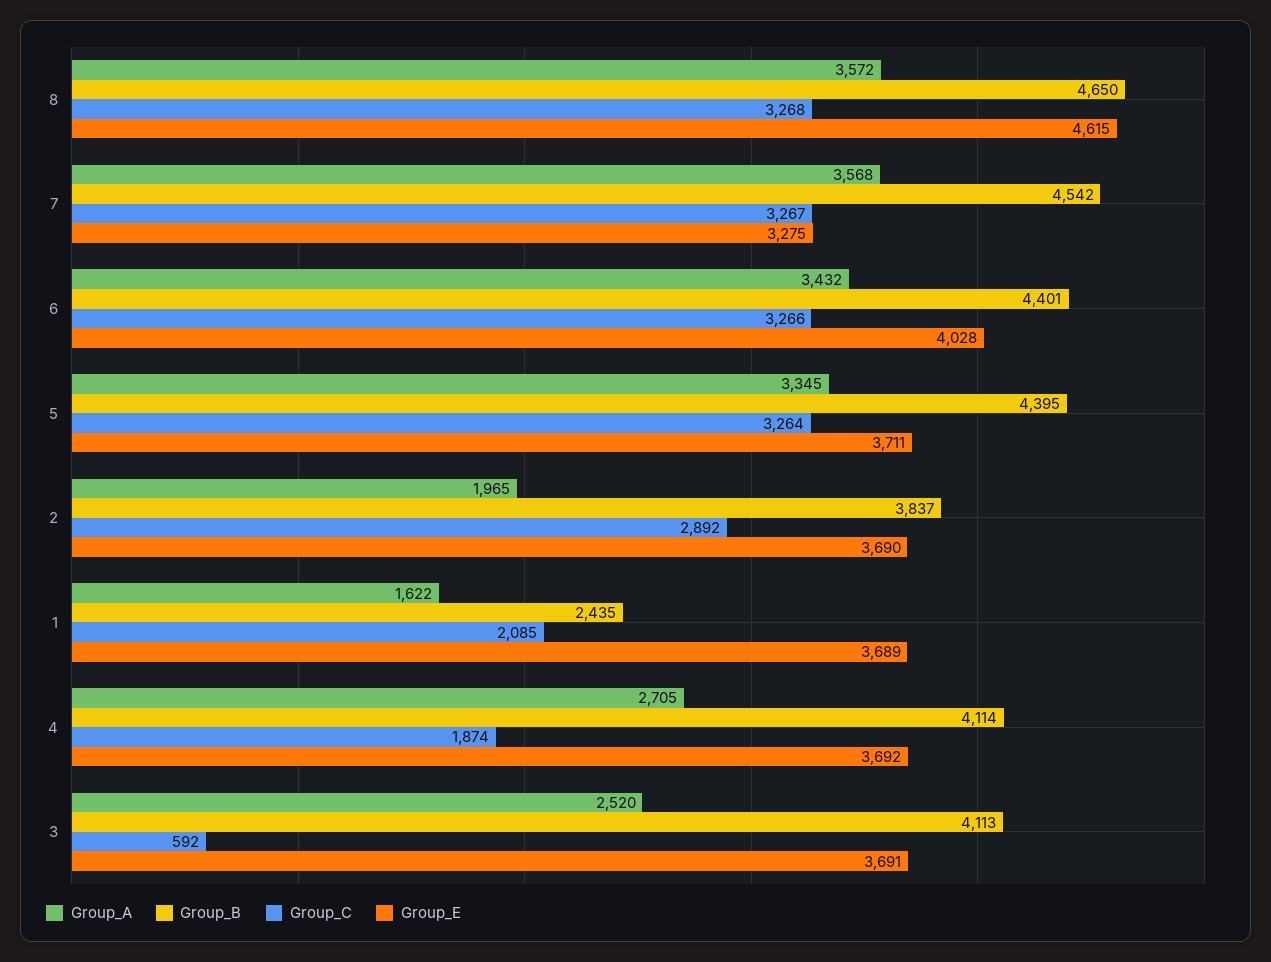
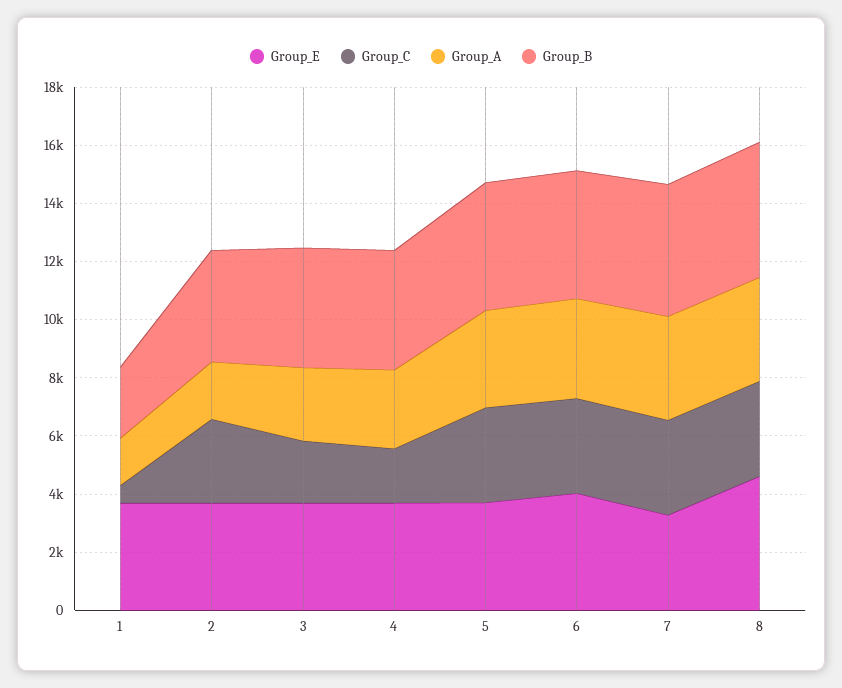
  {
    "Group_A": {
      "8": 3572,
      "7": 3568,
      "6": 3432,
      "5": 3345,
      "2": 1965,
      "1": 1622,
      "4": 2705,
      "3": 2520
    },
    "Group_B": {
      "8": 4650,
      "7": 4542,
      "6": 4401,
      "5": 4395,
      "2": 3837,
      "1": 2435,
      "4": 4114,
      "3": 4113
    },
    "Group_C": {
      "8": 3268,
      "7": 3267,
      "6": 3266,
      "5": 3264,
      "2": 2892,
-     "1": 2085,
+     "1": 500,
      "4": 1874,
-     "3": 592
+     "3": 2000
    },
    "Group_E": {
      "8": 4615,
      "7": 3275,
      "6": 4028,
      "5": 3711,
      "2": 3690,
      "1": 3689,
      "4": 3692,
      "3": 3691
    }
  }

